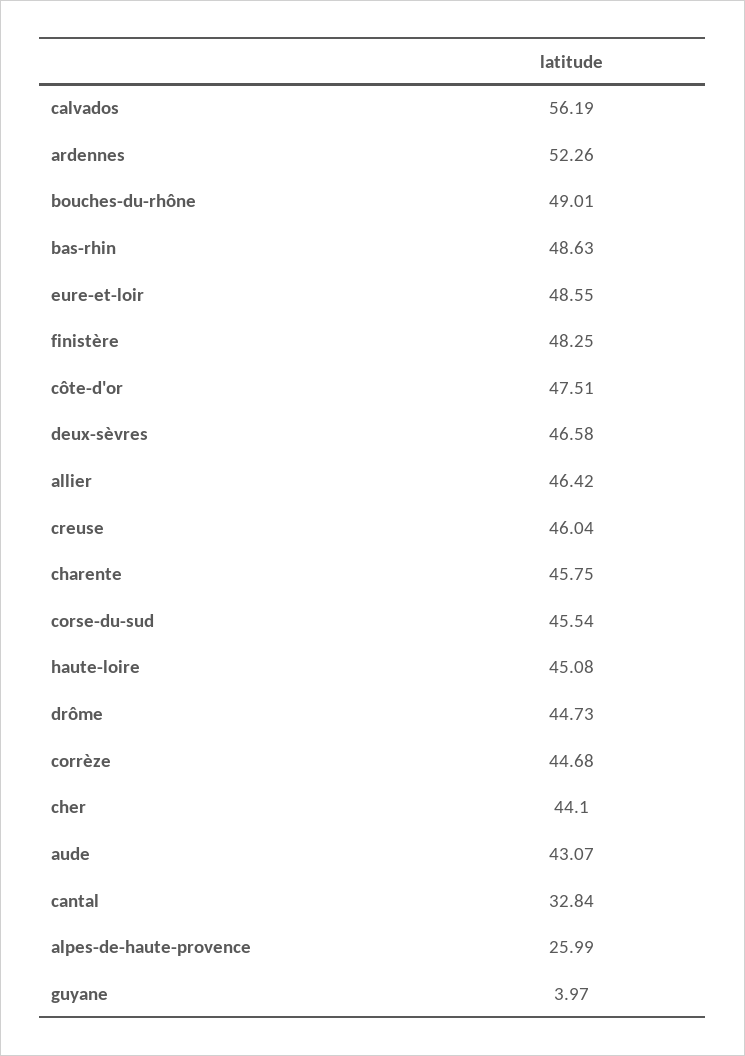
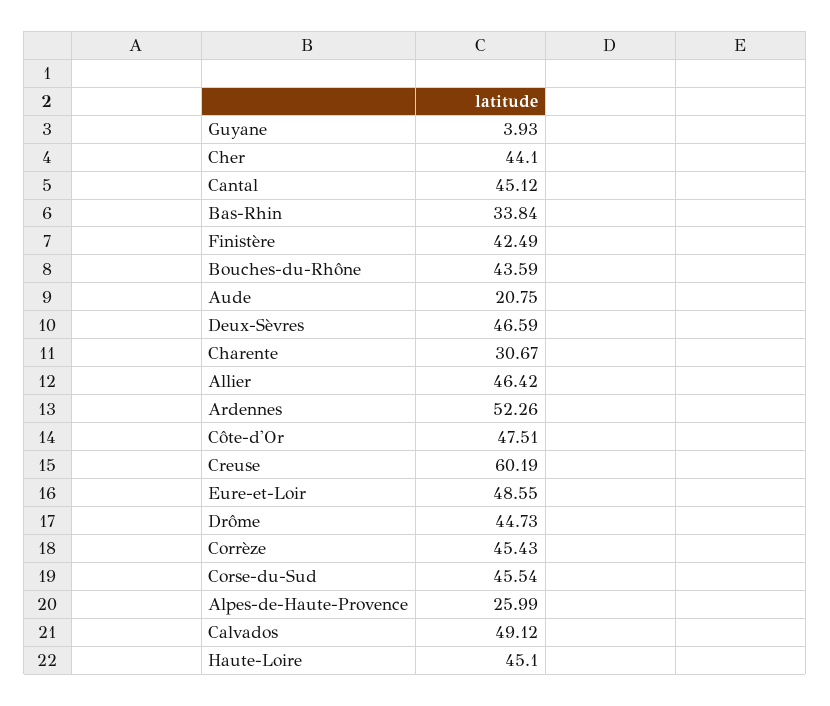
  {
-   "calvados": 56.19,
+   "calvados": 49.12,
    "ardennes": 52.26,
-   "bouches-du-rhône": 49.01,
+   "bouches-du-rhône": 43.59,
-   "bas-rhin": 48.63,
+   "bas-rhin": 33.84,
    "eure-et-loir": 48.55,
-   "finistère": 48.25,
+   "finistère": 42.49,
    "côte-d'or": 47.51,
-   "deux-sèvres": 46.58,
+   "deux-sèvres": 46.59,
    "allier": 46.42,
-   "creuse": 46.04,
+   "creuse": 60.19,
-   "charente": 45.75,
+   "charente": 30.67,
    "corse-du-sud": 45.54,
-   "haute-loire": 45.08,
+   "haute-loire": 45.1,
    "drôme": 44.73,
-   "corrèze": 44.68,
+   "corrèze": 45.43,
    "cher": 44.1,
-   "aude": 43.07,
+   "aude": 20.75,
-   "cantal": 32.84,
+   "cantal": 45.12,
    "alpes-de-haute-provence": 25.99,
-   "guyane": 3.97
+   "guyane": 3.93
  }

